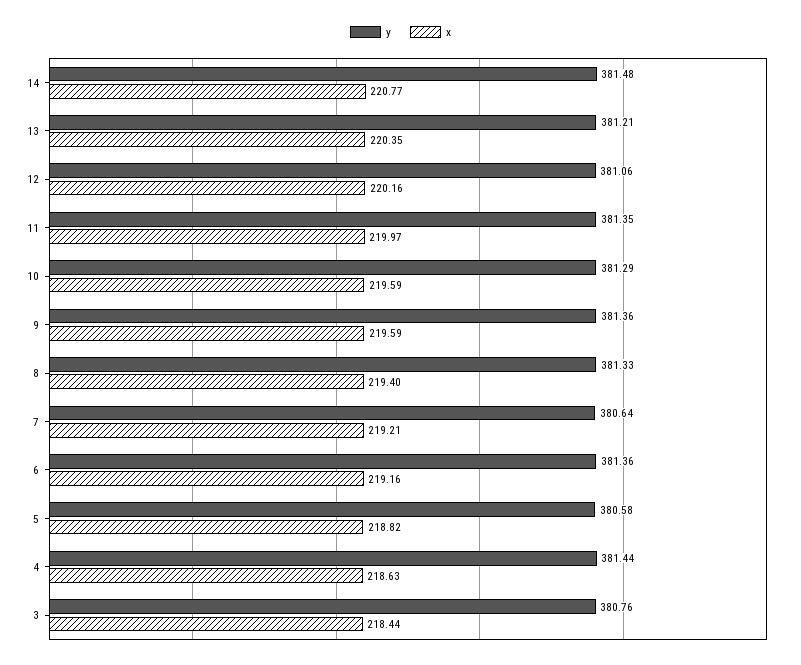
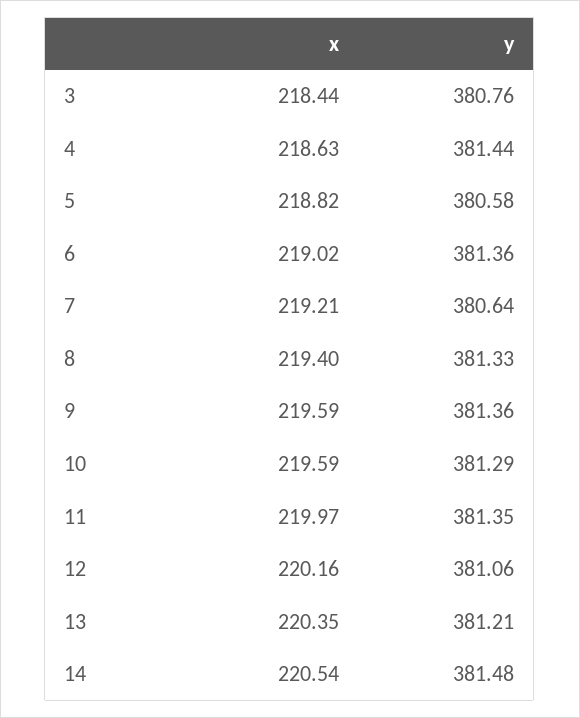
  {
    "y": {
      "14": 381.48,
      "13": 381.21,
      "12": 381.06,
      "11": 381.35,
      "10": 381.29,
      "9": 381.36,
      "8": 381.33,
      "7": 380.64,
      "6": 381.36,
      "5": 380.58,
      "4": 381.44,
      "3": 380.76
    },
    "x": {
-     "14": 220.77,
+     "14": 220.54,
      "13": 220.35,
      "12": 220.16,
      "11": 219.97,
      "10": 219.59,
      "9": 219.59,
      "8": 219.4,
      "7": 219.21,
-     "6": 219.16,
+     "6": 219.02,
      "5": 218.82,
      "4": 218.63,
      "3": 218.44
    }
  }

